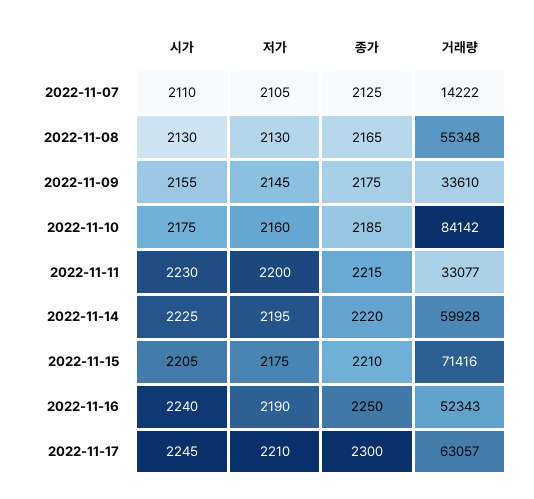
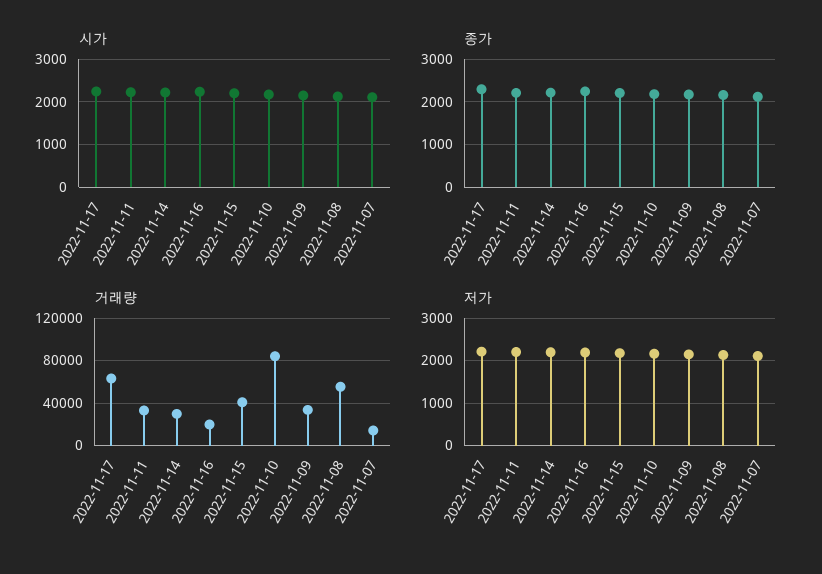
  {
    "시가": {
      "2022-11-07": 2110,
      "2022-11-08": 2130,
      "2022-11-09": 2155,
      "2022-11-10": 2175,
      "2022-11-11": 2230,
      "2022-11-14": 2225,
      "2022-11-15": 2205,
      "2022-11-16": 2240,
      "2022-11-17": 2245
    },
    "저가": {
      "2022-11-07": 2105,
      "2022-11-08": 2130,
      "2022-11-09": 2145,
      "2022-11-10": 2160,
      "2022-11-11": 2200,
      "2022-11-14": 2195,
      "2022-11-15": 2175,
      "2022-11-16": 2190,
      "2022-11-17": 2210
    },
    "종가": {
      "2022-11-07": 2125,
      "2022-11-08": 2165,
      "2022-11-09": 2175,
      "2022-11-10": 2185,
      "2022-11-11": 2215,
      "2022-11-14": 2220,
      "2022-11-15": 2210,
      "2022-11-16": 2250,
      "2022-11-17": 2300
    },
    "거래량": {
      "2022-11-07": 14222,
      "2022-11-08": 55348,
      "2022-11-09": 33610,
      "2022-11-10": 84142,
      "2022-11-11": 33077,
-     "2022-11-14": 59928,
+     "2022-11-14": 30000,
-     "2022-11-15": 71416,
+     "2022-11-15": 40000,
-     "2022-11-16": 52343,
+     "2022-11-16": 20000,
      "2022-11-17": 63057
    }
  }

